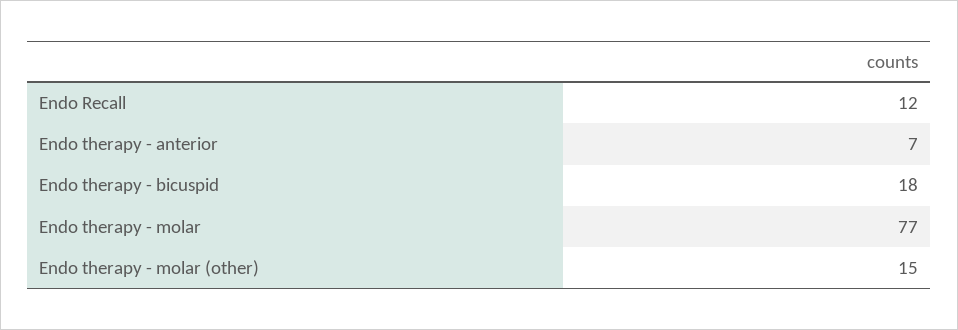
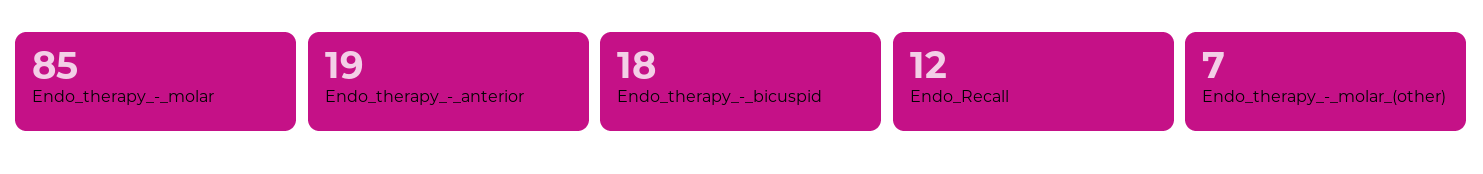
  {
    "Endo Recall": 12,
-   "Endo therapy - anterior": 7,
+   "Endo therapy - anterior": 19,
    "Endo therapy - bicuspid": 18,
-   "Endo therapy - molar": 77,
+   "Endo therapy - molar": 85,
-   "Endo therapy - molar (other)": 15
+   "Endo therapy - molar (other)": 7
  }

